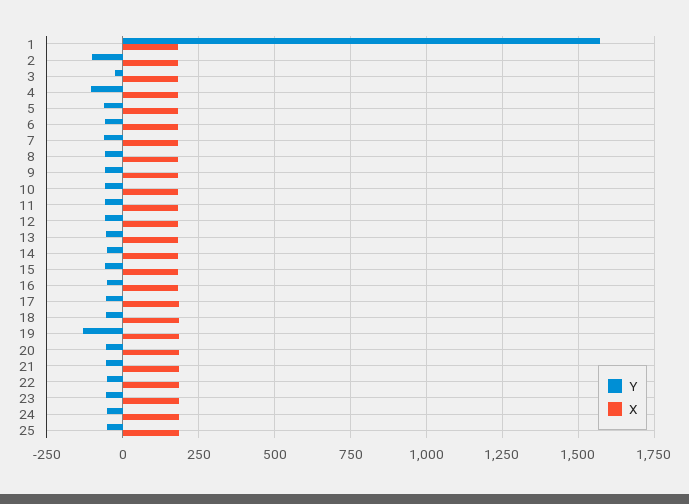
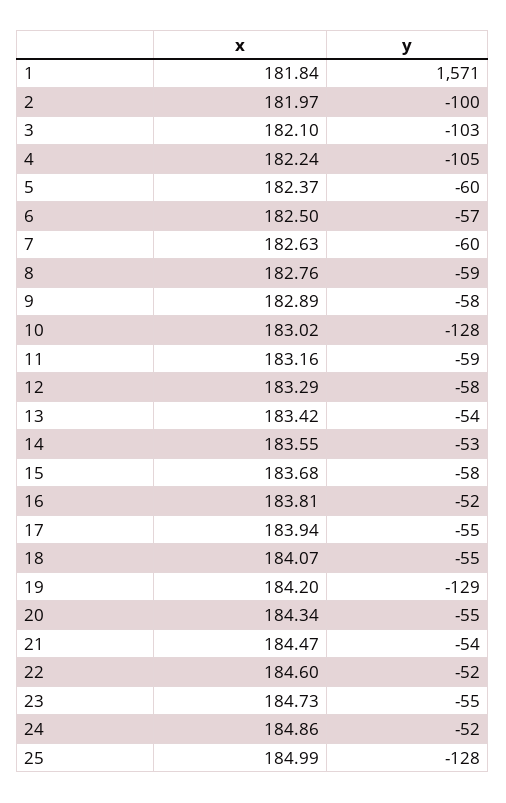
  {
    "Y": {
      "1": 1571,
      "2": -100,
-     "3": -25,
+     "3": -103,
      "4": -105,
      "5": -60,
      "6": -57,
      "7": -60,
      "8": -59,
      "9": -58,
-     "10": -50,
+     "10": -128,
      "11": -59,
      "12": -58,
      "13": -54,
      "14": -53,
      "15": -58,
      "16": -52,
      "17": -55,
      "18": -55,
      "19": -129,
      "20": -55,
      "21": -54,
      "22": -52,
      "23": -55,
      "24": -52,
-     "25": -50
+     "25": -128
    },
    "X": {
      "1": 181.84,
      "2": 181.97,
      "3": 182.1,
      "4": 182.24,
      "5": 182.37,
      "6": 182.5,
      "7": 182.63,
      "8": 182.76,
      "9": 182.89,
      "10": 183.02,
      "11": 183.16,
      "12": 183.29,
      "13": 183.42,
      "14": 183.55,
      "15": 183.68,
      "16": 183.81,
      "17": 183.94,
      "18": 184.07,
      "19": 184.2,
      "20": 184.34,
      "21": 184.47,
      "22": 184.6,
      "23": 184.73,
      "24": 184.86,
      "25": 184.99
    }
  }

